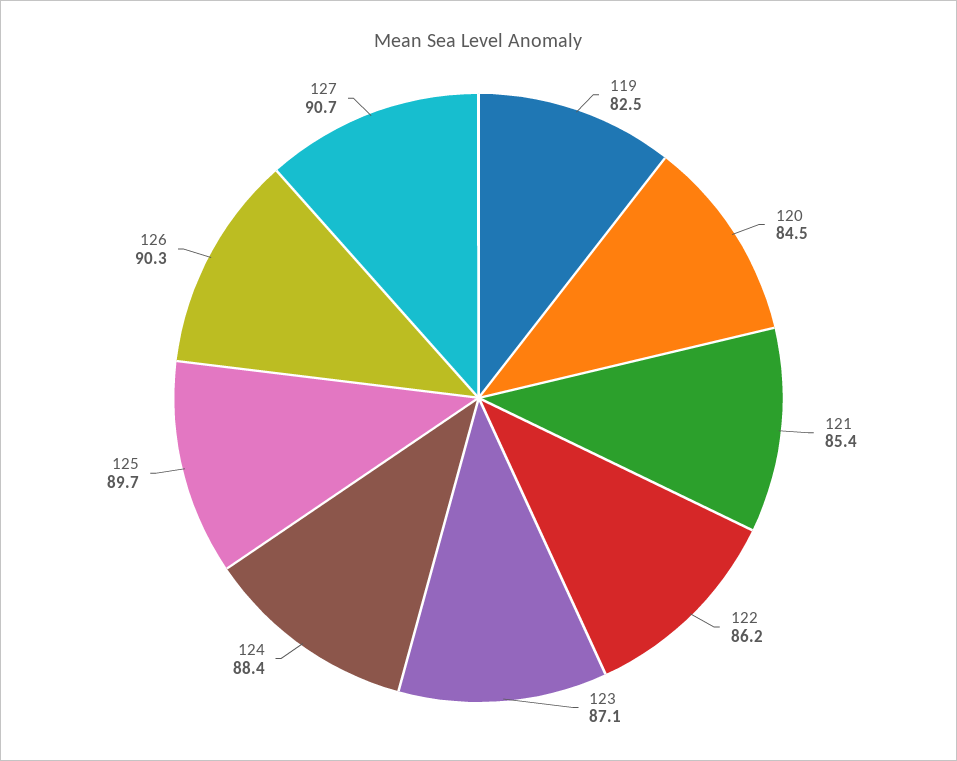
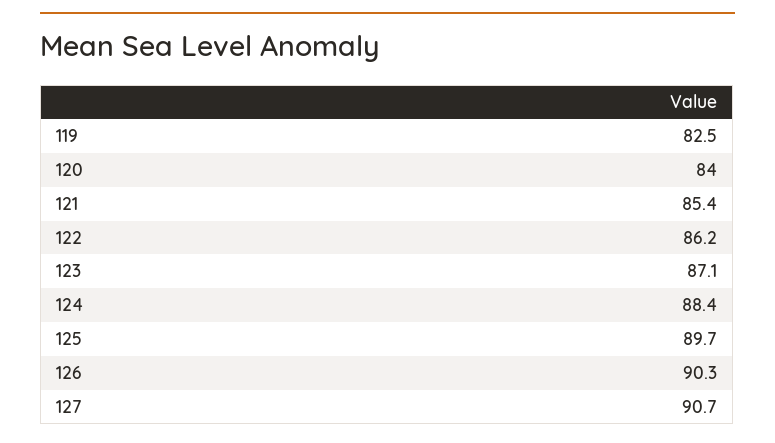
  {
    "119": 82.5,
-   "120": 84.5,
+   "120": 84,
    "121": 85.4,
    "122": 86.2,
    "123": 87.1,
    "124": 88.4,
    "125": 89.7,
    "126": 90.3,
    "127": 90.7
  }

